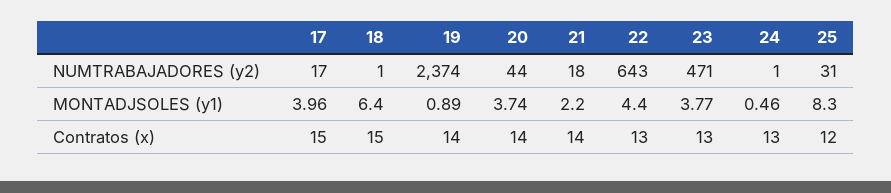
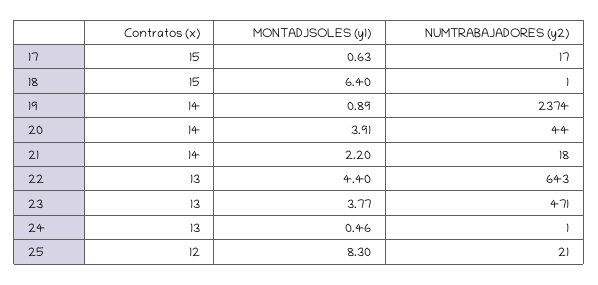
  {
    "17": {
      "NUMTRABAJADORES (y2)": 17,
-     "MONTADJSOLES (y1)": 3.96,
+     "MONTADJSOLES (y1)": 0.63,
      "Contratos (x)": 15
    },
    "18": {
      "NUMTRABAJADORES (y2)": 1,
      "MONTADJSOLES (y1)": 6.4,
      "Contratos (x)": 15
    },
    "19": {
      "NUMTRABAJADORES (y2)": 2374,
      "MONTADJSOLES (y1)": 0.89,
      "Contratos (x)": 14
    },
    "20": {
      "NUMTRABAJADORES (y2)": 44,
-     "MONTADJSOLES (y1)": 3.74,
+     "MONTADJSOLES (y1)": 3.91,
      "Contratos (x)": 14
    },
    "21": {
      "NUMTRABAJADORES (y2)": 18,
      "MONTADJSOLES (y1)": 2.2,
      "Contratos (x)": 14
    },
    "22": {
      "NUMTRABAJADORES (y2)": 643,
      "MONTADJSOLES (y1)": 4.4,
      "Contratos (x)": 13
    },
    "23": {
      "NUMTRABAJADORES (y2)": 471,
      "MONTADJSOLES (y1)": 3.77,
      "Contratos (x)": 13
    },
    "24": {
      "NUMTRABAJADORES (y2)": 1,
      "MONTADJSOLES (y1)": 0.46,
      "Contratos (x)": 13
    },
    "25": {
-     "NUMTRABAJADORES (y2)": 31,
+     "NUMTRABAJADORES (y2)": 21,
      "MONTADJSOLES (y1)": 8.3,
      "Contratos (x)": 12
    }
  }

